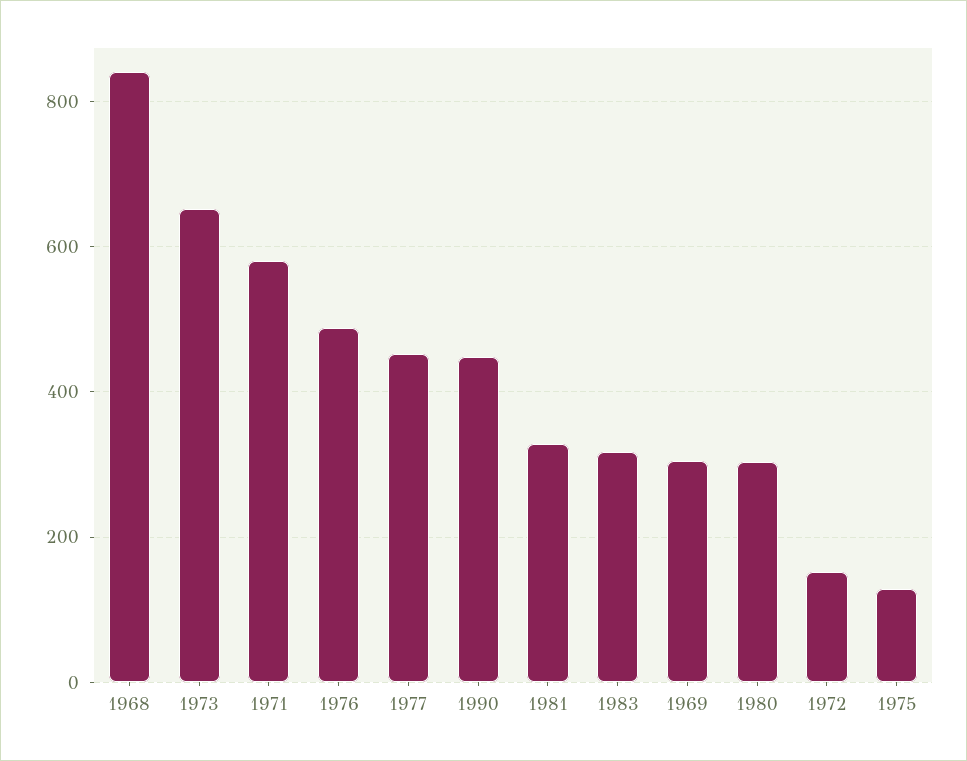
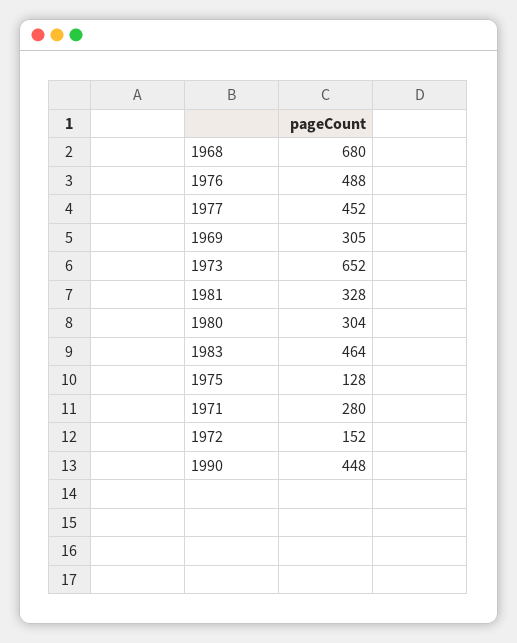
  {
-   "1968": 840,
+   "1968": 680,
    "1973": 652,
-   "1971": 580,
+   "1971": 280,
    "1976": 488,
    "1977": 452,
    "1990": 448,
    "1981": 328,
-   "1983": 320,
+   "1983": 464,
    "1969": 305,
    "1980": 304,
    "1972": 152,
    "1975": 128
  }

